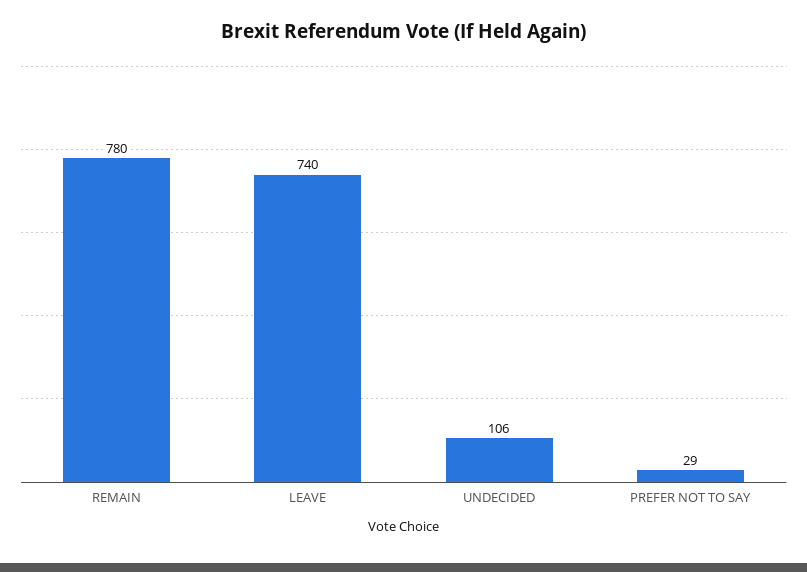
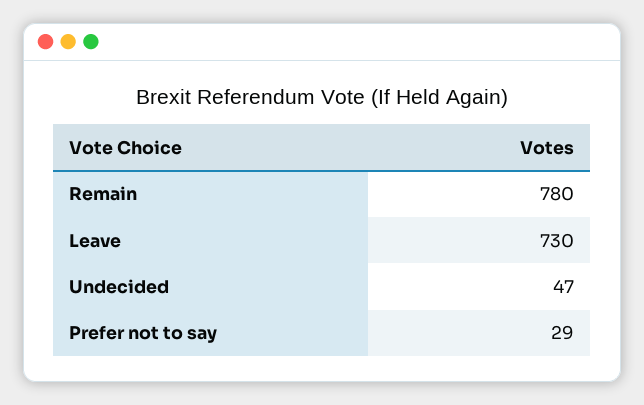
  {
    "REMAIN": 780,
-   "LEAVE": 740,
+   "LEAVE": 730,
-   "UNDECIDED": 106,
+   "UNDECIDED": 47,
    "PREFER NOT TO SAY": 29
  }

